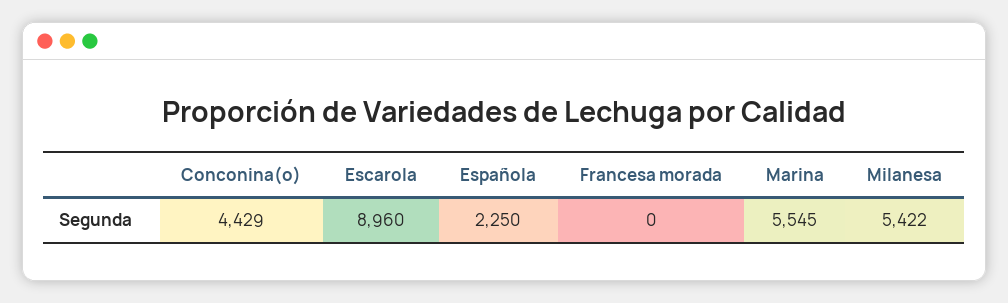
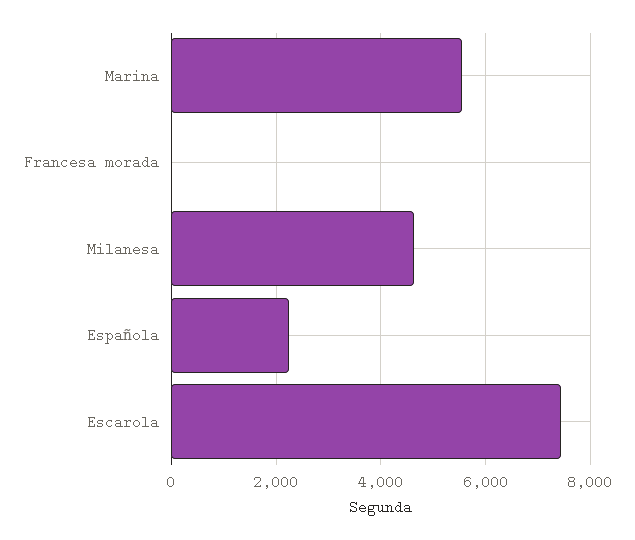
  {
-   "Conconina(o)": 4429,
-   "Escarola": 8960,
+   "Escarola": 7400,
    "Española": 2250,
    "Francesa morada": 0,
    "Marina": 5545,
-   "Milanesa": 5422
+   "Milanesa": 4600
  }

